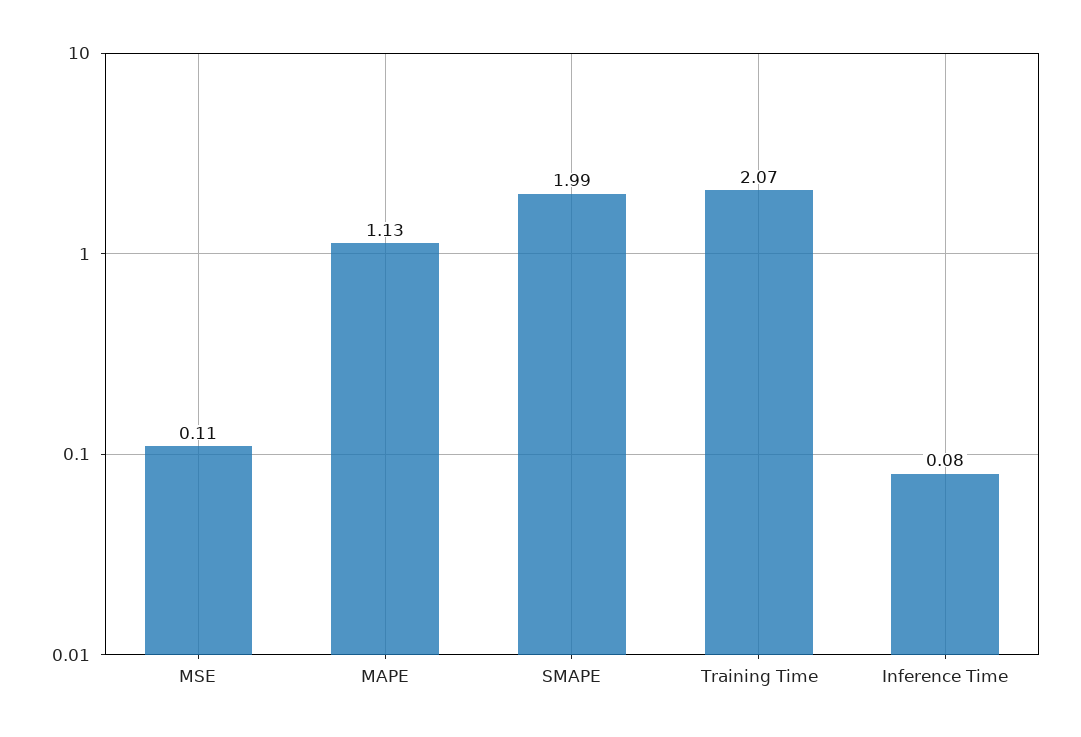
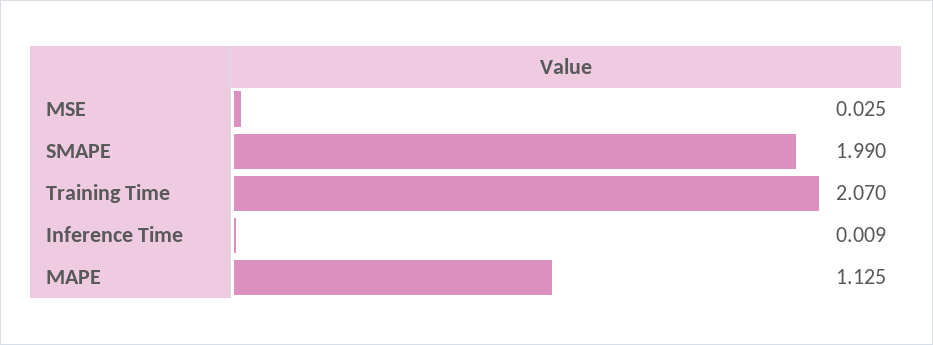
  {
-   "MSE": 0.11,
+   "MSE": 0.025,
    "MAPE": 1.125,
    "SMAPE": 1.99,
    "Training Time": 2.07,
-   "Inference Time": 0.08
+   "Inference Time": 0.009
  }

